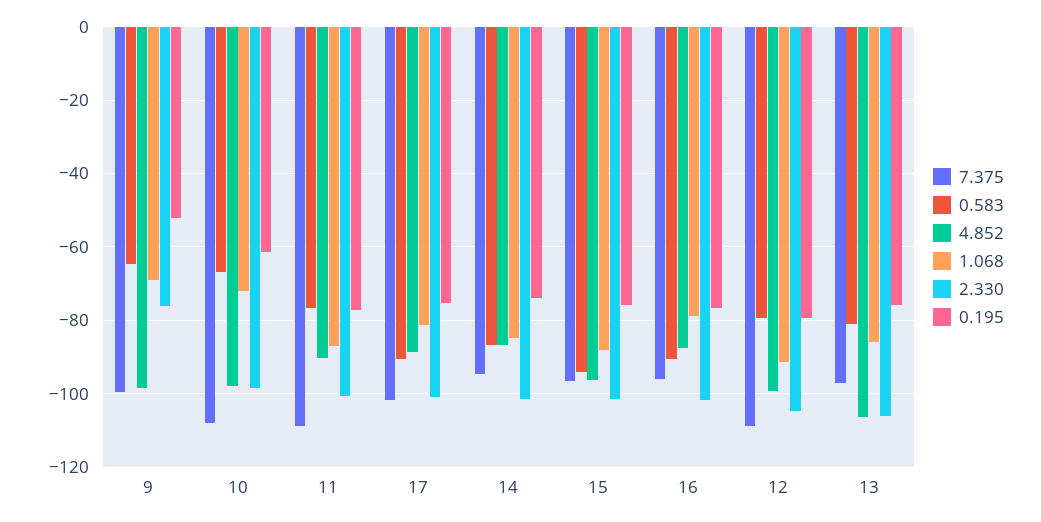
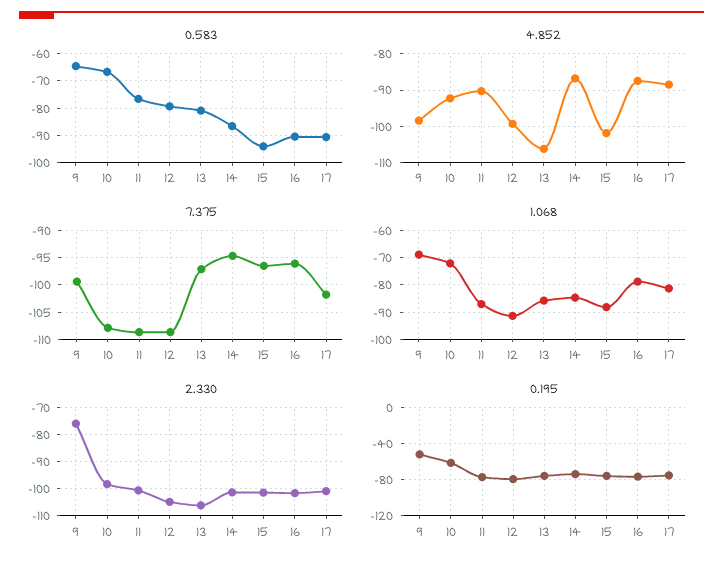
  {
    "7.375": {
      "9": -100,
      "10": -108,
      "11": -108,
      "17": -102,
      "14": -94,
      "15": -96,
      "16": -96,
      "12": -108,
      "13": -98
    },
    "0.583": {
      "9": -64,
      "10": -66,
      "11": -76,
      "17": -90,
      "14": -86,
      "15": -94,
      "16": -90,
      "12": -80,
      "13": -80
    },
    "4.852": {
      "9": -98,
-     "10": -98,
+     "10": -92,
      "11": -90,
      "17": -88,
      "14": -86,
-     "15": -96,
+     "15": -102,
      "16": -88,
      "12": -100,
      "13": -106
    },
    "1.068": {
      "9": -68,
      "10": -72,
      "11": -88,
      "17": -82,
      "14": -84,
      "15": -88,
      "16": -78,
      "12": -92,
      "13": -86
    },
    "2.330": {
      "9": -76,
      "10": -98,
      "11": -100,
      "17": -100,
      "14": -102,
      "15": -102,
      "16": -102,
      "12": -104,
      "13": -106
    },
    "0.195": {
      "9": -52,
      "10": -62,
      "11": -78,
      "17": -76,
      "14": -74,
      "15": -76,
      "16": -76,
      "12": -80,
      "13": -76
    }
  }

